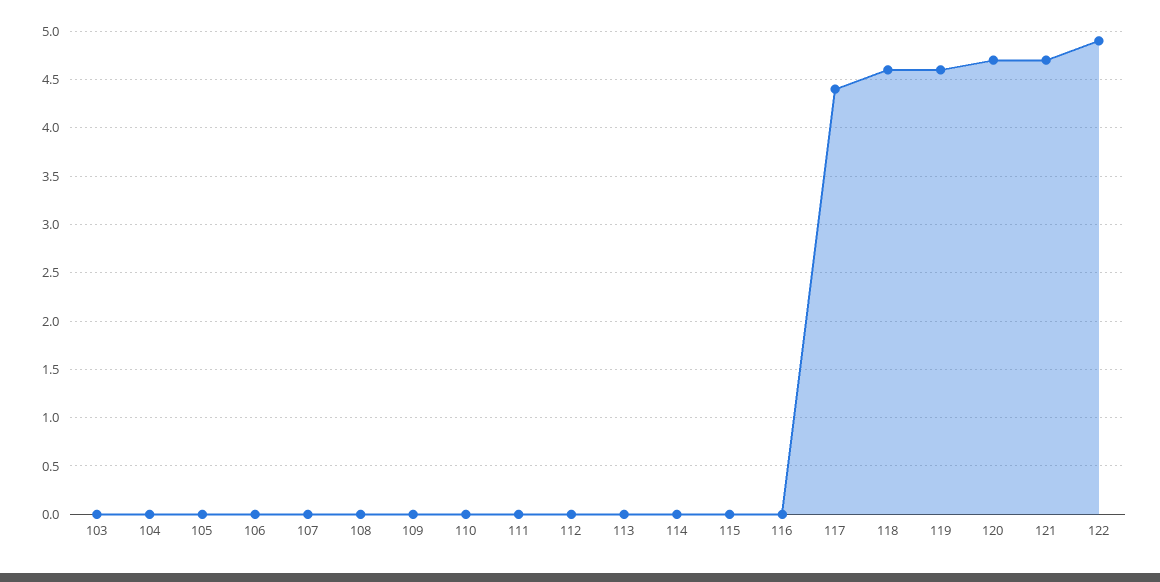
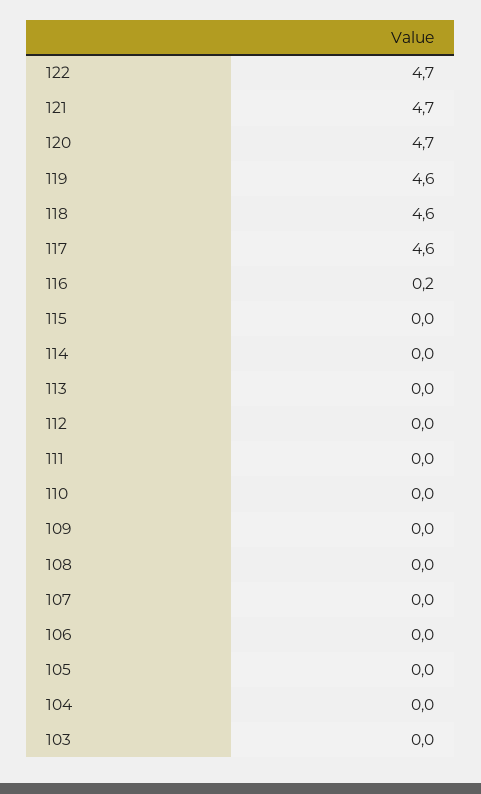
  {
    "103": 0,
    "104": 0,
    "105": 0,
    "106": 0,
    "107": 0,
    "108": 0,
    "109": 0,
    "110": 0,
    "111": 0,
    "112": 0,
    "113": 0,
    "114": 0,
    "115": 0,
-   "116": 0,
+   "116": 0.2,
-   "117": 4.4,
+   "117": 4.6,
    "118": 4.6,
    "119": 4.6,
    "120": 4.7,
    "121": 4.7,
-   "122": 4.9
+   "122": 4.7
  }

